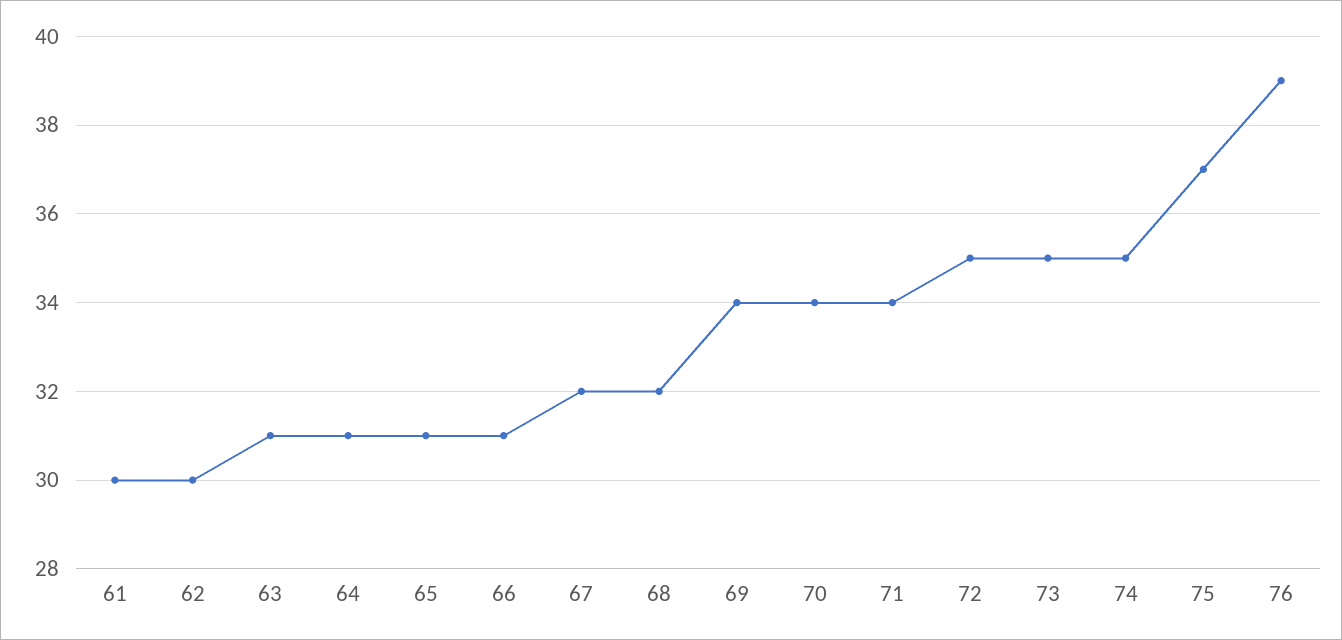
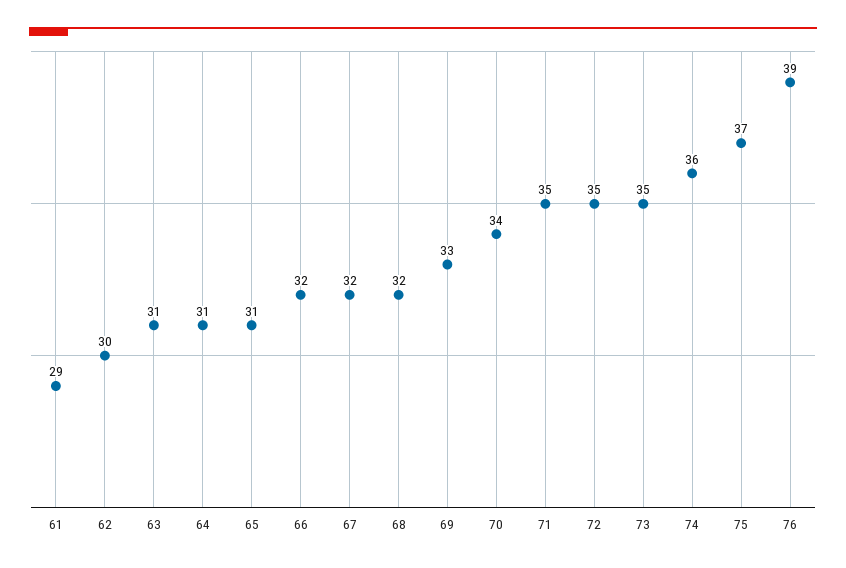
  {
-   "61": 30,
+   "61": 29,
    "62": 30,
    "63": 31,
    "64": 31,
    "65": 31,
-   "66": 31,
+   "66": 32,
    "67": 32,
    "68": 32,
-   "69": 34,
+   "69": 33,
    "70": 34,
-   "71": 34,
+   "71": 35,
    "72": 35,
    "73": 35,
-   "74": 35,
+   "74": 36,
    "75": 37,
    "76": 39
  }

